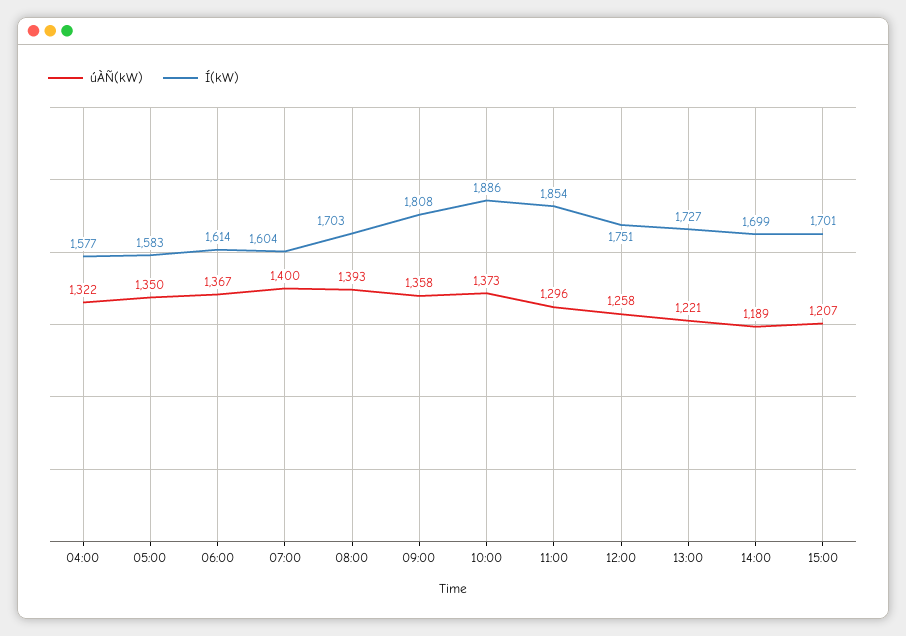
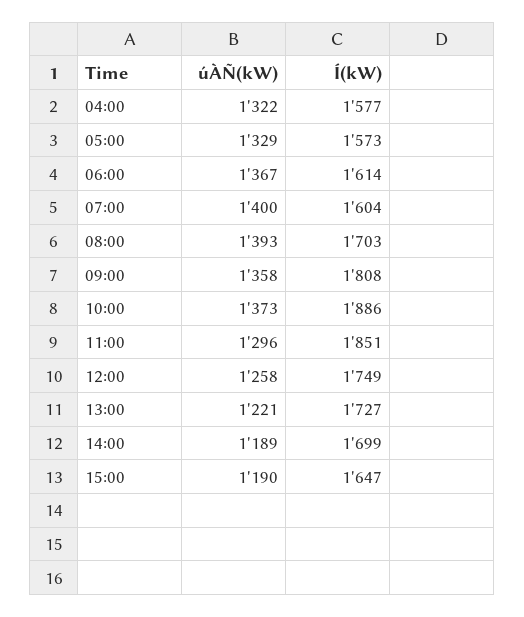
  {
    "úÀÑ(kW)": {
      "04:00": 1322,
-     "05:00": 1350,
+     "05:00": 1329,
      "06:00": 1367,
      "07:00": 1400,
      "08:00": 1393,
      "09:00": 1358,
      "10:00": 1373,
      "11:00": 1296,
      "12:00": 1258,
      "13:00": 1221,
      "14:00": 1189,
-     "15:00": 1207
+     "15:00": 1190
    },
    "Í(kW)": {
      "04:00": 1577,
-     "05:00": 1583,
+     "05:00": 1573,
      "06:00": 1614,
      "07:00": 1604,
      "08:00": 1703,
      "09:00": 1808,
      "10:00": 1886,
-     "11:00": 1854,
+     "11:00": 1851,
-     "12:00": 1751,
+     "12:00": 1749,
      "13:00": 1727,
      "14:00": 1699,
-     "15:00": 1701
+     "15:00": 1647
    }
  }

